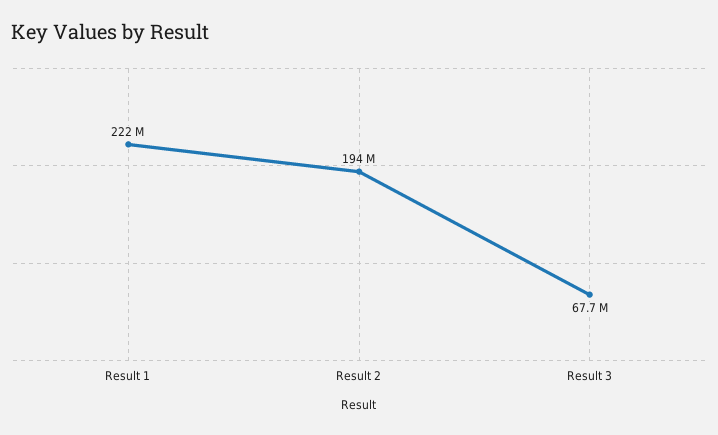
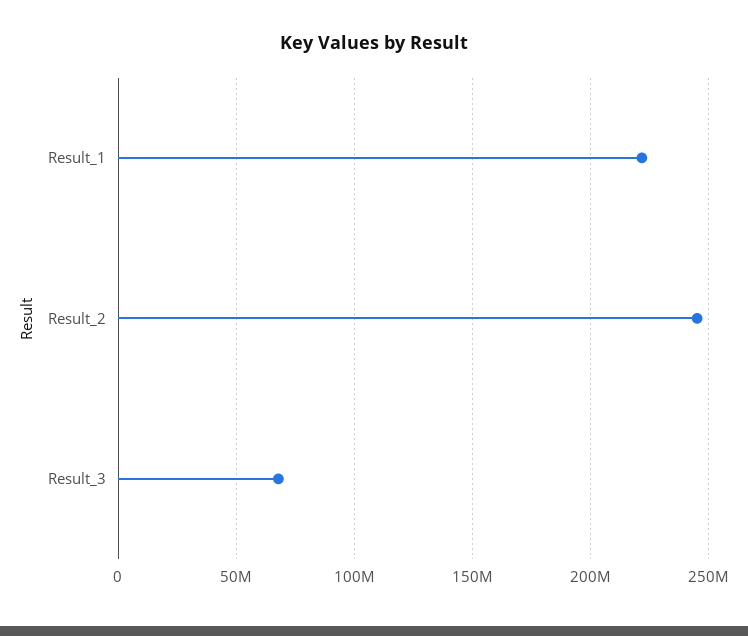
  {
    "Result 1": 222000000,
-   "Result 2": 194000000,
+   "Result 2": 245000000,
    "Result 3": 67700000
  }

